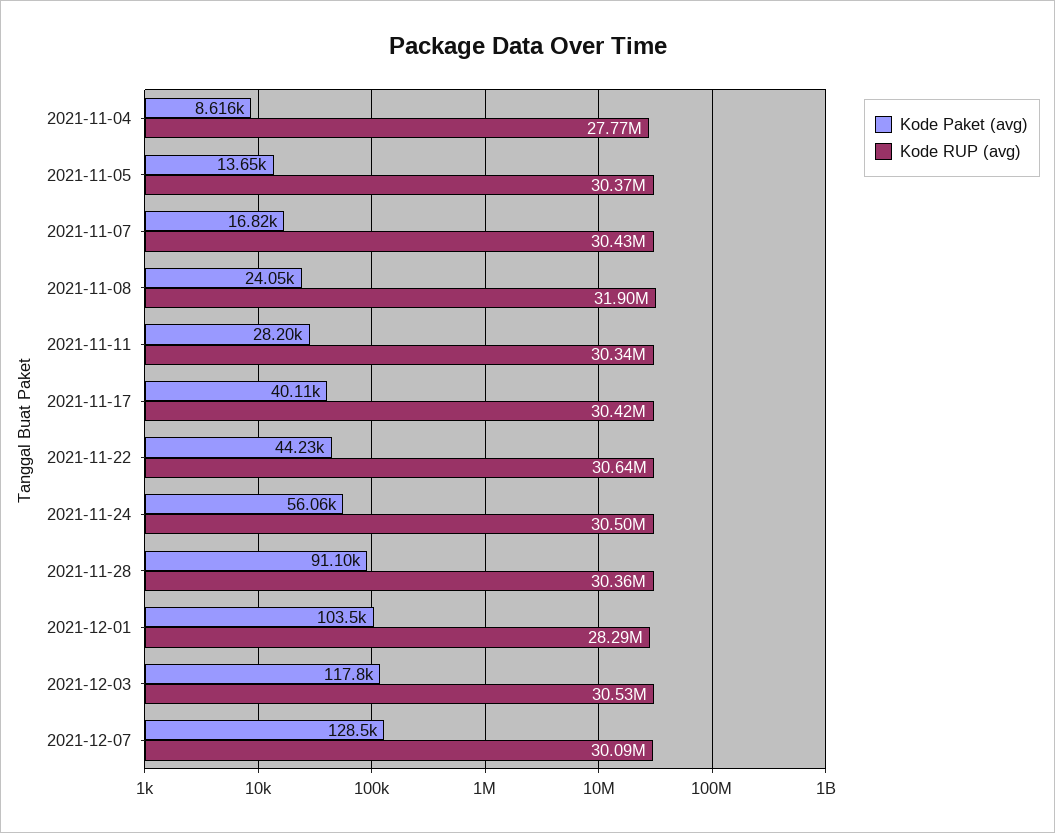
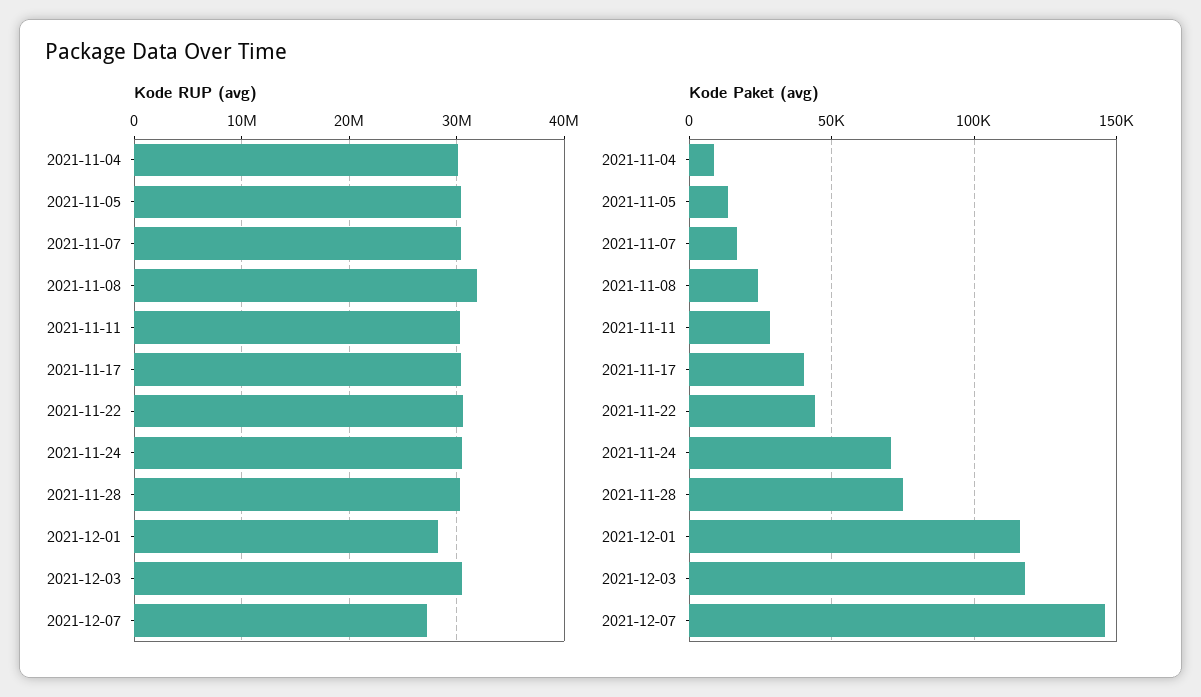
  {
    "Kode Paket (avg)": {
      "2021-11-04": 8616,
      "2021-11-05": 13650,
      "2021-11-07": 16820,
      "2021-11-08": 24050,
      "2021-11-11": 28200,
      "2021-11-17": 40110,
      "2021-11-22": 44230,
-     "2021-11-24": 56060,
+     "2021-11-24": 70000,
-     "2021-11-28": 91100,
+     "2021-11-28": 75000,
-     "2021-12-01": 103500,
+     "2021-12-01": 115000,
      "2021-12-03": 117800,
-     "2021-12-07": 128500
+     "2021-12-07": 145000
    },
    "Kode RUP (avg)": {
-     "2021-11-04": 27770000,
+     "2021-11-04": 30000000,
      "2021-11-05": 30370000,
      "2021-11-07": 30430000,
      "2021-11-08": 31900000,
      "2021-11-11": 30340000,
      "2021-11-17": 30420000,
      "2021-11-22": 30640000,
      "2021-11-24": 30500000,
      "2021-11-28": 30360000,
      "2021-12-01": 28290000,
      "2021-12-03": 30530000,
-     "2021-12-07": 30090000
+     "2021-12-07": 27000000
    }
  }

